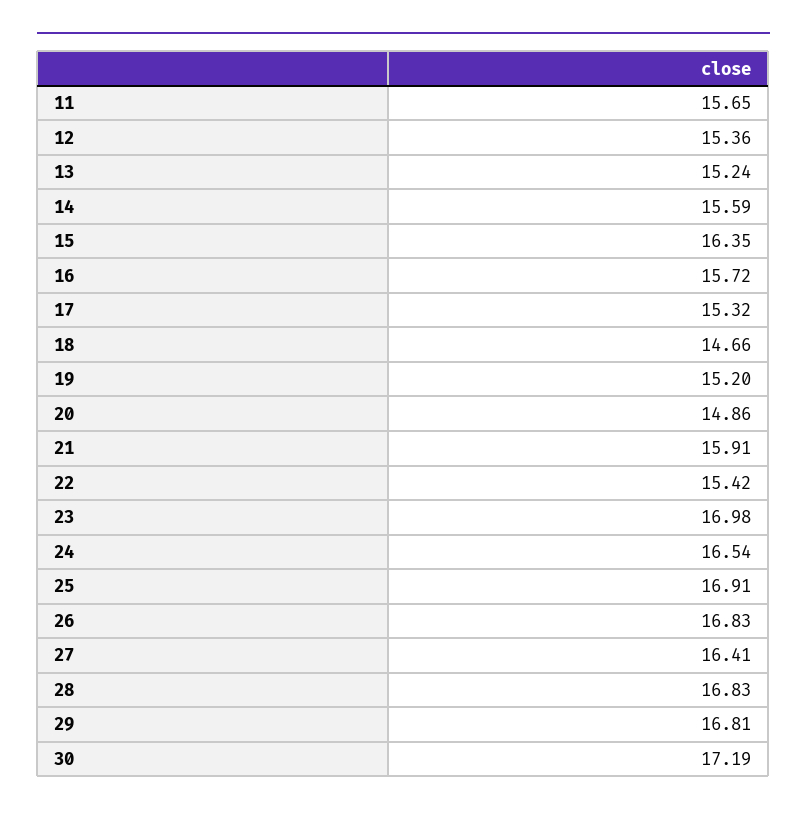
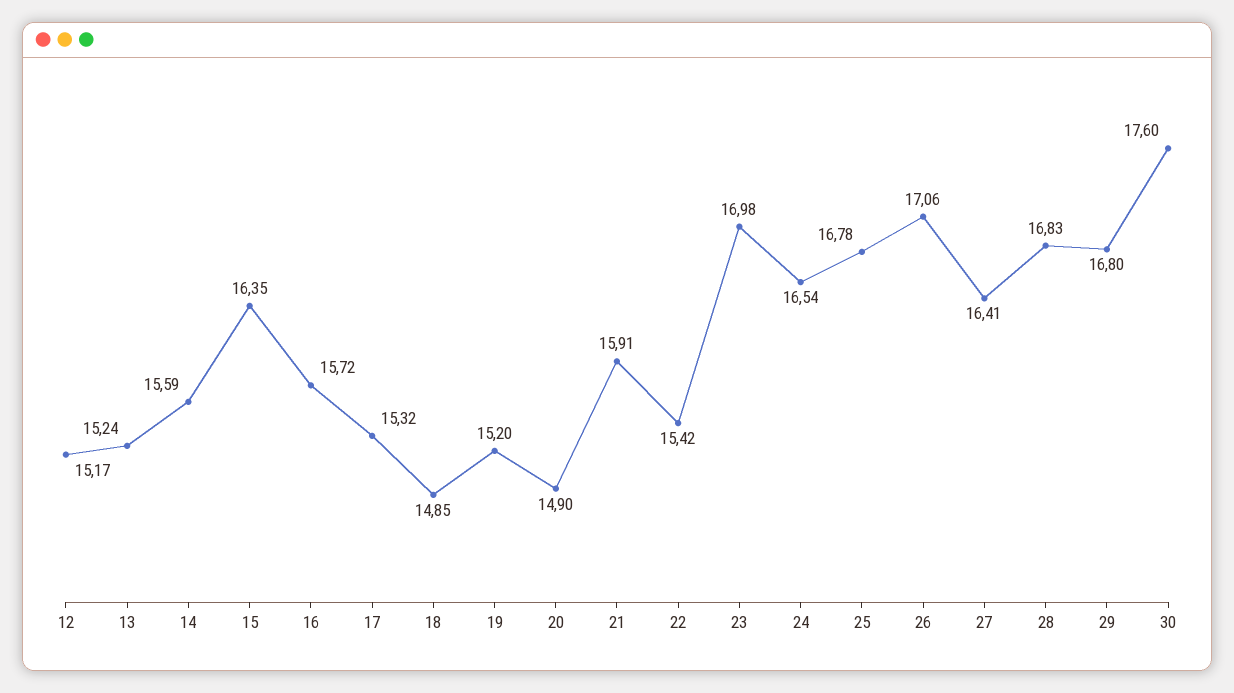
  {
-   "11": 15.65,
-   "12": 15.36,
+   "12": 15.17,
    "13": 15.24,
    "14": 15.59,
    "15": 16.35,
    "16": 15.72,
    "17": 15.32,
-   "18": 14.66,
+   "18": 14.85,
    "19": 15.2,
-   "20": 14.86,
+   "20": 14.9,
    "21": 15.91,
    "22": 15.42,
    "23": 16.98,
    "24": 16.54,
-   "25": 16.91,
+   "25": 16.78,
-   "26": 16.83,
+   "26": 17.06,
    "27": 16.41,
    "28": 16.83,
-   "29": 16.81,
+   "29": 16.8,
-   "30": 17.19
+   "30": 17.6
  }

